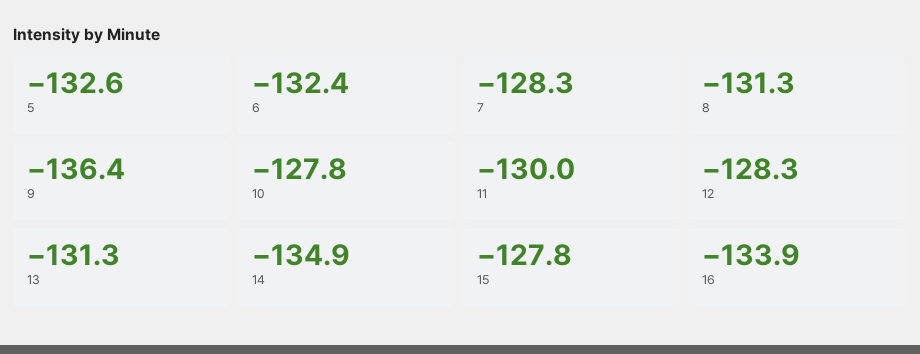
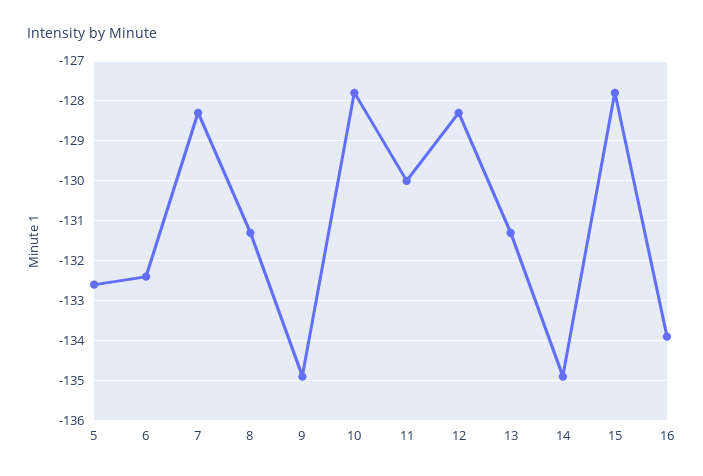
  {
    "5": -132.6,
    "6": -132.4,
    "7": -128.3,
    "8": -131.3,
-   "9": -136.4,
+   "9": -135,
    "10": -127.8,
    "11": -130,
    "12": -128.3,
    "13": -131.3,
    "14": -134.9,
    "15": -127.8,
    "16": -133.9
  }

